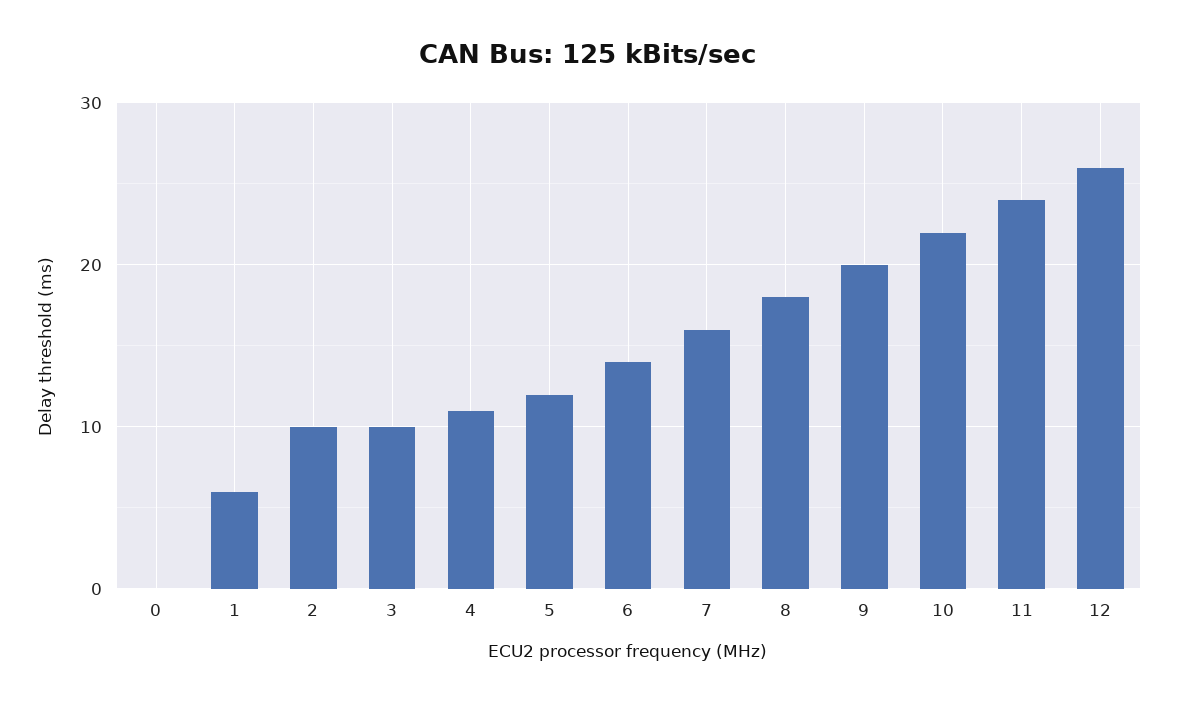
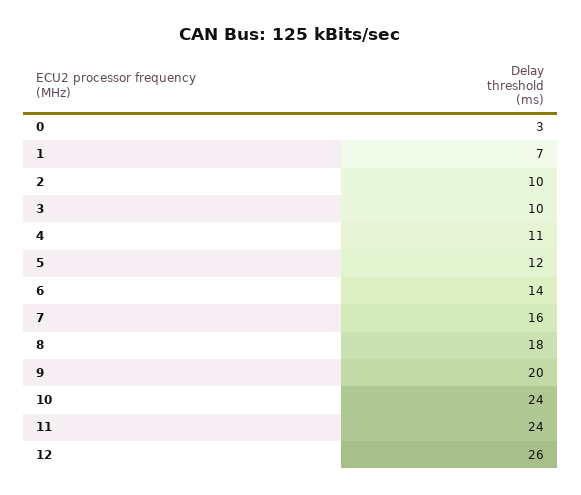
  {
-   "0": 0,
+   "0": 3,
-   "1": 6,
+   "1": 7,
    "2": 10,
    "3": 10,
    "4": 11,
    "5": 12,
    "6": 14,
    "7": 16,
    "8": 18,
    "9": 20,
-   "10": 22,
+   "10": 24,
    "11": 24,
    "12": 26
  }

